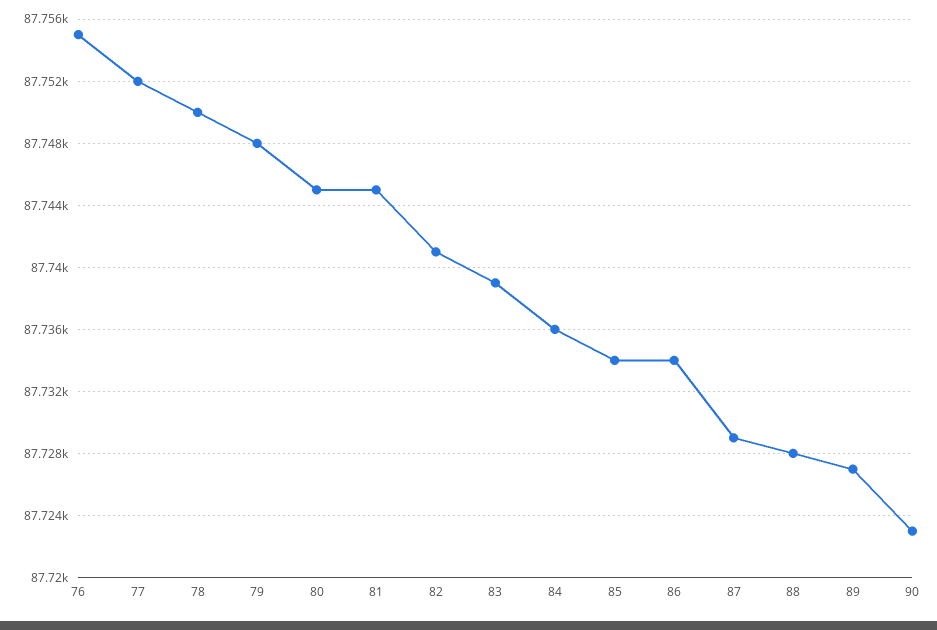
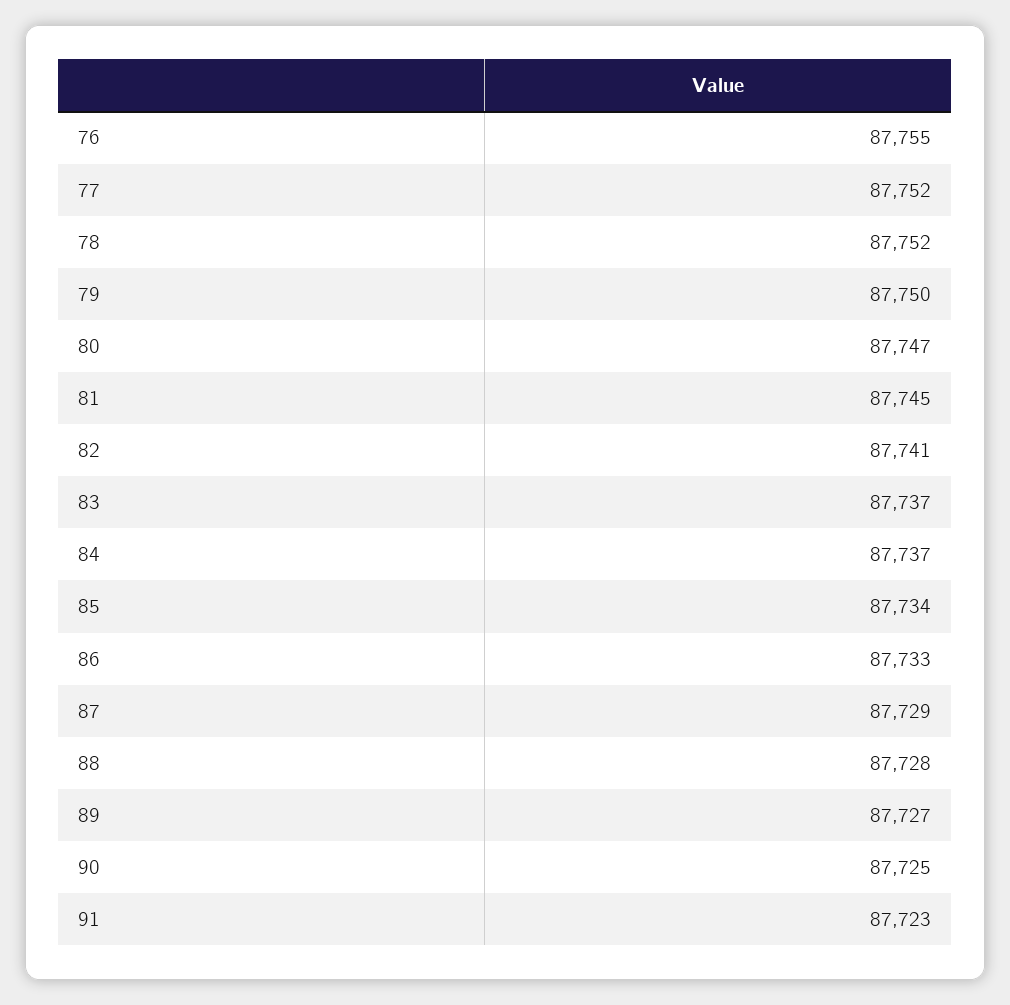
  {
    "76": 87755,
    "77": 87752,
-   "78": 87750,
+   "78": 87752,
-   "79": 87748,
+   "79": 87750,
-   "80": 87745,
+   "80": 87747,
    "81": 87745,
    "82": 87741,
-   "83": 87739,
+   "83": 87737,
-   "84": 87736,
+   "84": 87737,
    "85": 87734,
-   "86": 87734,
+   "86": 87733,
    "87": 87729,
    "88": 87728,
    "89": 87727,
-   "90": 87723
+   "90": 87725,
+   "91": 87723
  }

